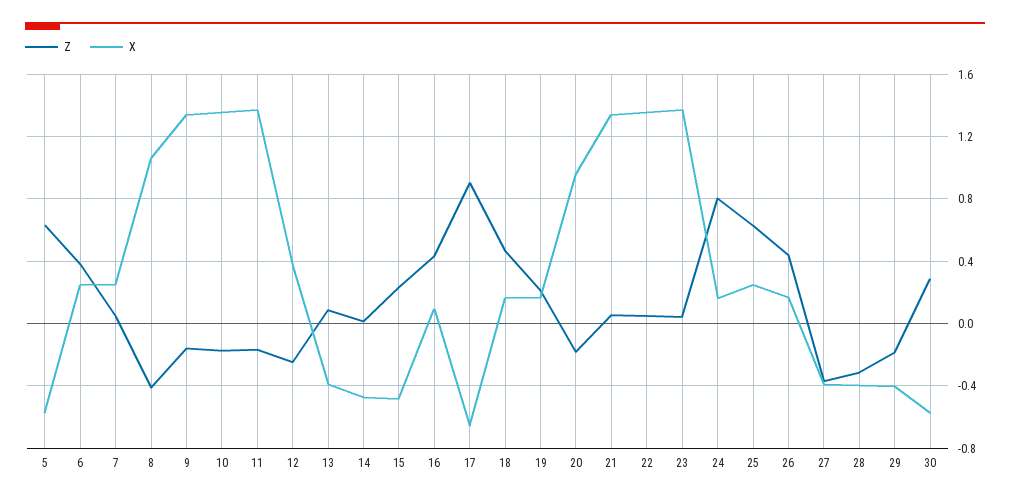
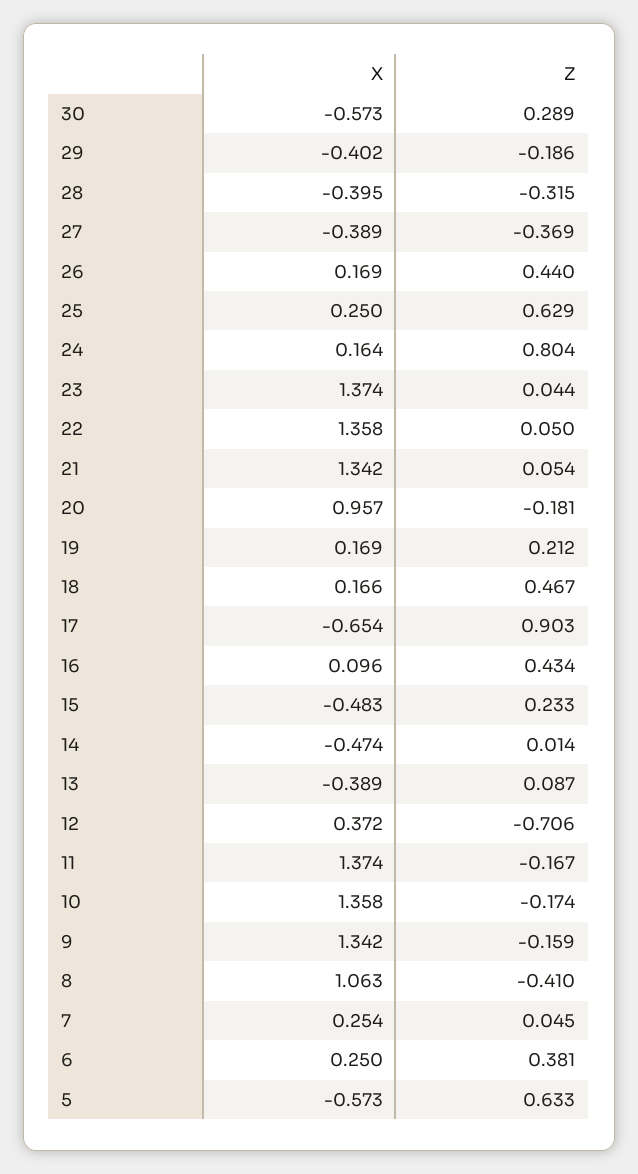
  {
    "Z": {
      "5": 0.633,
      "6": 0.381,
      "7": 0.045,
      "8": -0.41,
      "9": -0.159,
      "10": -0.174,
      "11": -0.167,
-     "12": -0.25,
+     "12": -0.706,
      "13": 0.087,
      "14": 0.014,
      "15": 0.233,
      "16": 0.434,
      "17": 0.903,
      "18": 0.467,
      "19": 0.212,
      "20": -0.181,
      "21": 0.054,
      "22": 0.05,
      "23": 0.044,
      "24": 0.804,
      "25": 0.629,
      "26": 0.44,
      "27": -0.369,
      "28": -0.315,
      "29": -0.186,
      "30": 0.289
    },
    "X": {
      "5": -0.573,
      "6": 0.25,
      "7": 0.254,
      "8": 1.063,
      "9": 1.342,
      "10": 1.358,
      "11": 1.374,
      "12": 0.372,
      "13": -0.389,
      "14": -0.474,
      "15": -0.483,
      "16": 0.096,
      "17": -0.654,
      "18": 0.166,
      "19": 0.169,
      "20": 0.957,
      "21": 1.342,
      "22": 1.358,
      "23": 1.374,
      "24": 0.164,
      "25": 0.25,
      "26": 0.169,
      "27": -0.389,
      "28": -0.395,
      "29": -0.402,
      "30": -0.573
    }
  }

